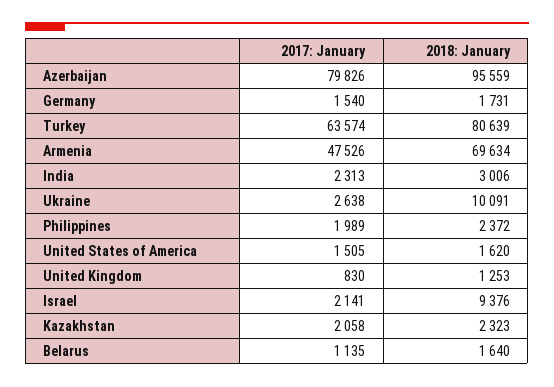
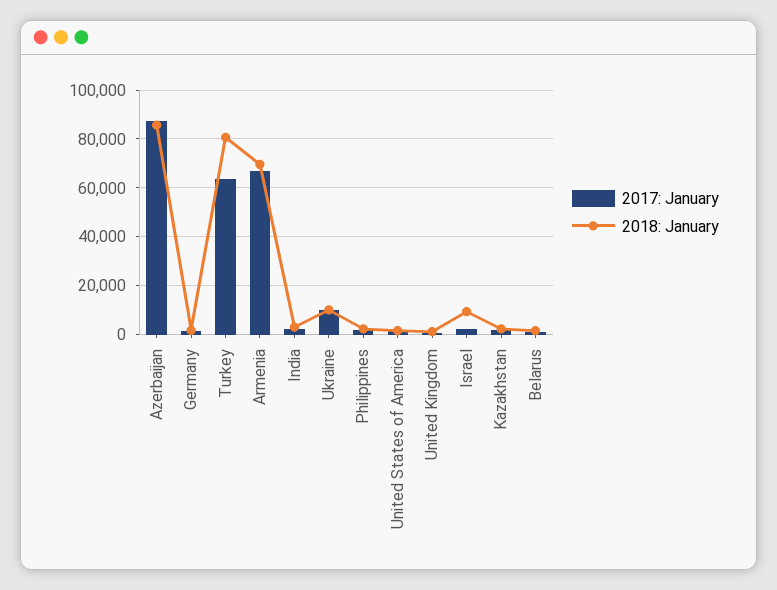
  {
    "2017: January": {
-     "Azerbaijan": 79826,
+     "Azerbaijan": 87500,
      "Germany": 1540,
      "Turkey": 63574,
-     "Armenia": 47526,
+     "Armenia": 67500,
      "India": 2313,
-     "Ukraine": 2638,
+     "Ukraine": 10000,
      "Philippines": 1989,
      "United States of America": 1505,
      "United Kingdom": 830,
      "Israel": 2141,
      "Kazakhstan": 2058,
      "Belarus": 1135
    },
    "2018: January": {
-     "Azerbaijan": 95559,
+     "Azerbaijan": 85000,
      "Germany": 1731,
      "Turkey": 80639,
      "Armenia": 69634,
      "India": 3006,
      "Ukraine": 10091,
      "Philippines": 2372,
      "United States of America": 1620,
      "United Kingdom": 1253,
      "Israel": 9376,
      "Kazakhstan": 2323,
      "Belarus": 1640
    }
  }

